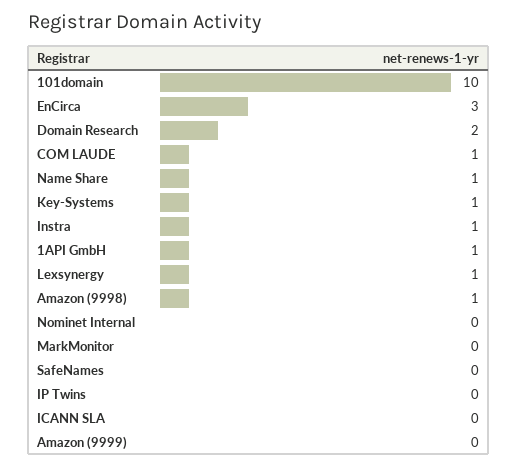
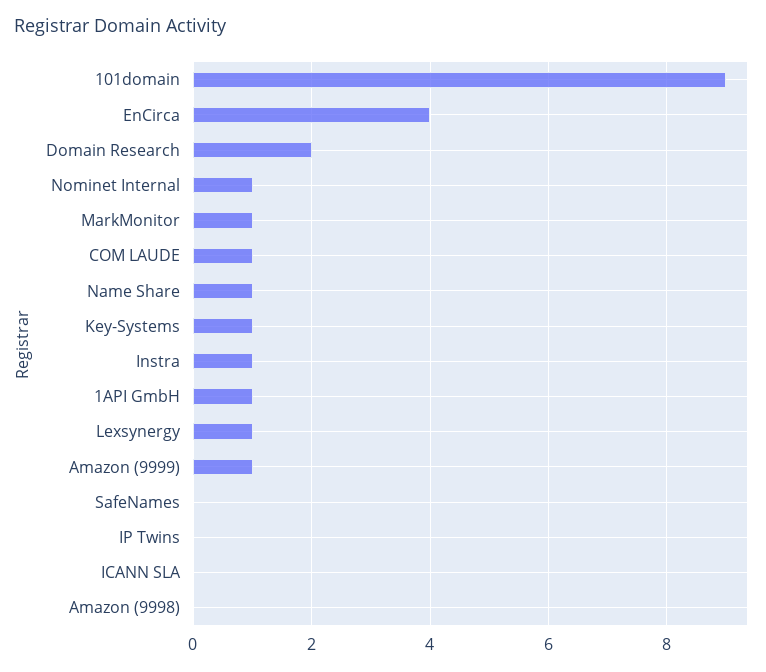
  {
-   "101domain": 10,
+   "101domain": 9,
-   "EnCirca": 3,
+   "EnCirca": 4,
    "Domain Research": 2,
    "COM LAUDE": 1,
    "Name Share": 1,
    "Key-Systems": 1,
    "Instra": 1,
    "1API GmbH": 1,
    "Lexsynergy": 1,
-   "Amazon (9998)": 1,
+   "Amazon (9998)": 0,
-   "Nominet Internal": 0,
+   "Nominet Internal": 1,
-   "MarkMonitor": 0,
+   "MarkMonitor": 1,
    "SafeNames": 0,
    "IP Twins": 0,
    "ICANN SLA": 0,
-   "Amazon (9999)": 0
+   "Amazon (9999)": 1
  }

